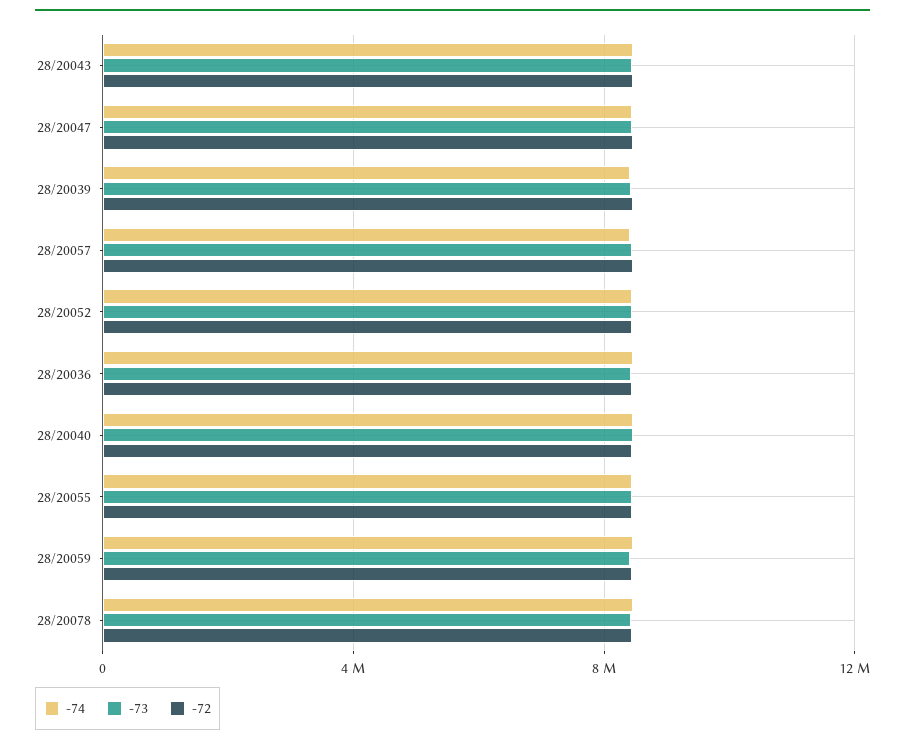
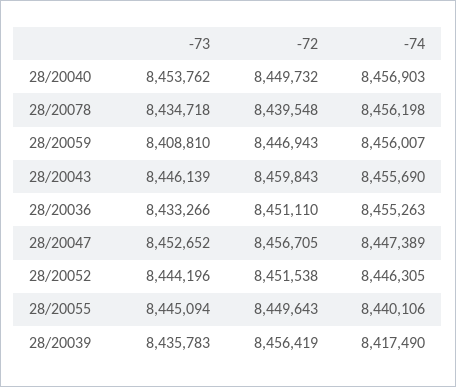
  {
    "-74": {
      "28/20043": 8455690,
      "28/20047": 8447389,
      "28/20039": 8417490,
-     "28/20057": 8500000,
      "28/20052": 8446305,
      "28/20036": 8455263,
      "28/20040": 8456903,
      "28/20055": 8440106,
      "28/20059": 8456007,
      "28/20078": 8456198
    },
    "-73": {
      "28/20043": 8446139,
      "28/20047": 8452652,
      "28/20039": 8435783,
-     "28/20057": 8500000,
      "28/20052": 8444196,
      "28/20036": 8433266,
      "28/20040": 8453762,
      "28/20055": 8445094,
      "28/20059": 8408810,
      "28/20078": 8434718
    },
    "-72": {
      "28/20043": 8459843,
      "28/20047": 8456705,
      "28/20039": 8456419,
-     "28/20057": 8500000,
      "28/20052": 8451538,
      "28/20036": 8451110,
      "28/20040": 8449732,
      "28/20055": 8449643,
      "28/20059": 8446943,
      "28/20078": 8439548
    }
  }

